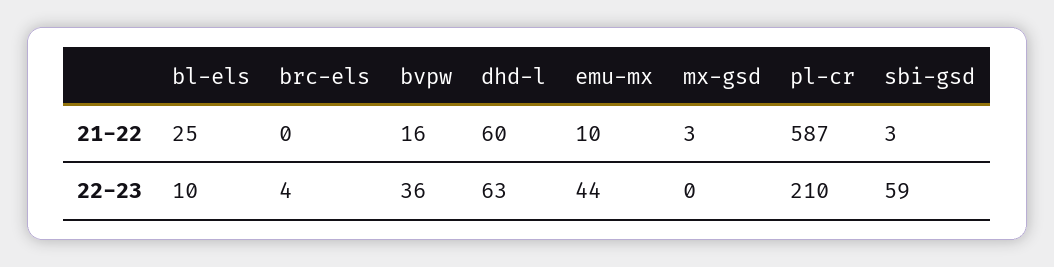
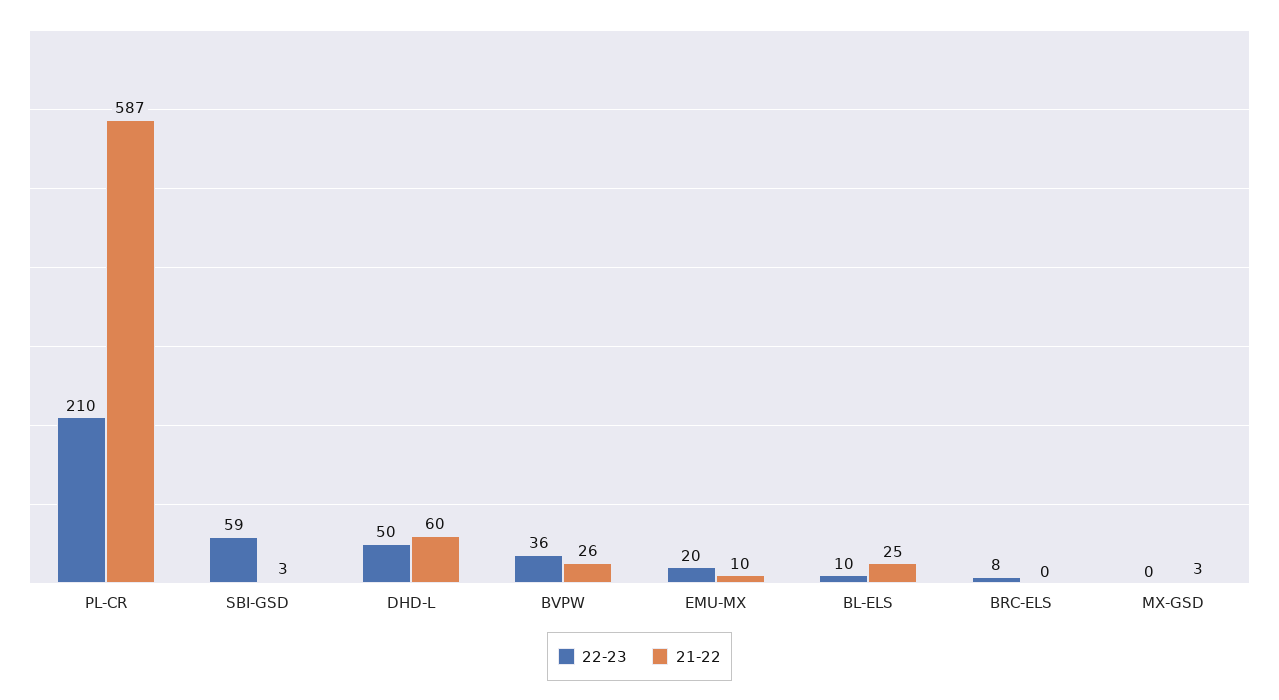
  {
    "21-22": {
      "bl-els": 25,
      "brc-els": 0,
-     "bvpw": 16,
+     "bvpw": 26,
      "dhd-l": 60,
      "emu-mx": 10,
      "mx-gsd": 3,
      "pl-cr": 587,
      "sbi-gsd": 3
    },
    "22-23": {
      "bl-els": 10,
-     "brc-els": 4,
+     "brc-els": 8,
      "bvpw": 36,
-     "dhd-l": 63,
+     "dhd-l": 50,
-     "emu-mx": 44,
+     "emu-mx": 20,
      "mx-gsd": 0,
      "pl-cr": 210,
      "sbi-gsd": 59
    }
  }

